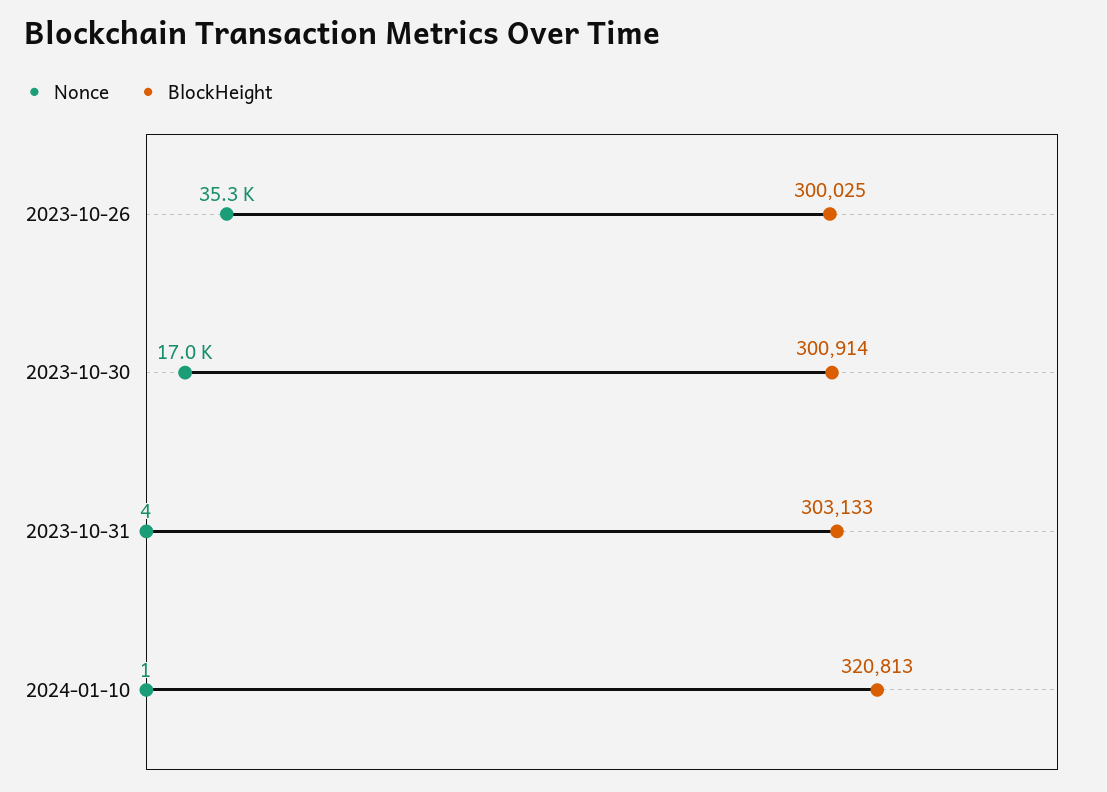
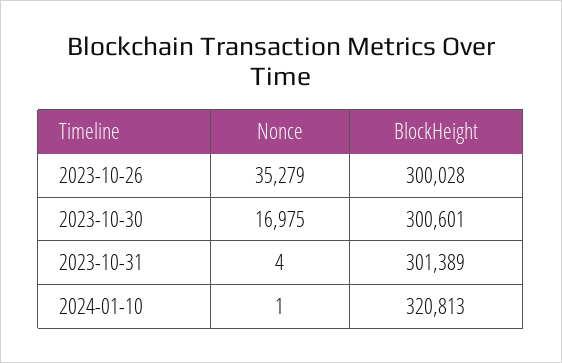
  {
    "Nonce": {
      "2023-10-26": 35279,
      "2023-10-30": 16975,
      "2023-10-31": 4,
      "2024-01-10": 1
    },
    "BlockHeight": {
-     "2023-10-26": 300025,
+     "2023-10-26": 300028,
-     "2023-10-30": 300914,
+     "2023-10-30": 300601,
-     "2023-10-31": 303133,
+     "2023-10-31": 301389,
      "2024-01-10": 320813
    }
  }

